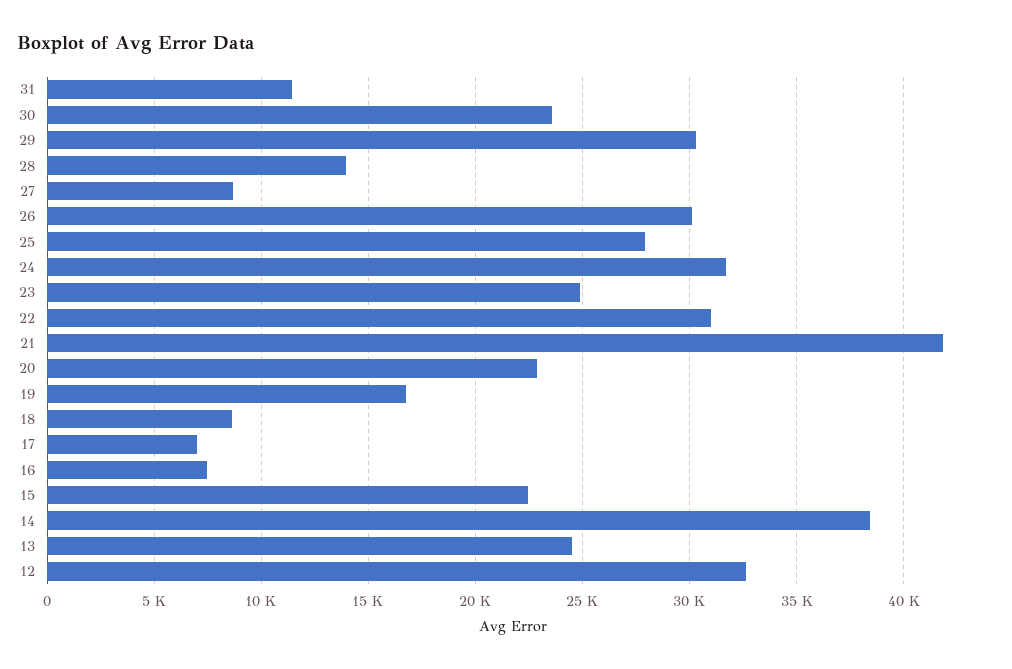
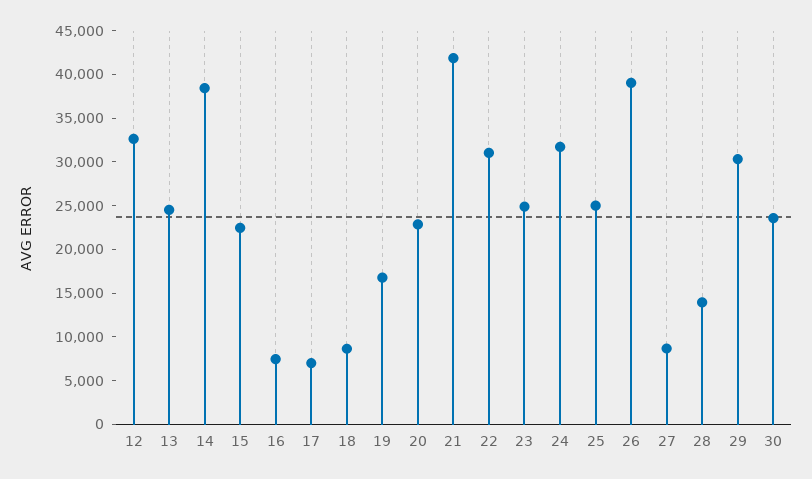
  {
-   "31": 11500,
    "30": 23500,
    "29": 30500,
    "28": 14000,
    "27": 8500,
-   "26": 30000,
+   "26": 39000,
-   "25": 28000,
+   "25": 25000,
    "24": 31500,
    "23": 25000,
    "22": 31000,
    "21": 42000,
    "20": 23000,
    "19": 17000,
    "18": 8500,
    "17": 7000,
    "16": 7500,
    "15": 22500,
    "14": 38500,
    "13": 24500,
    "12": 32500
  }

